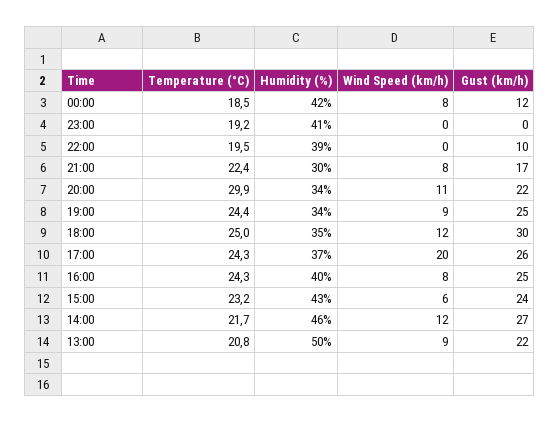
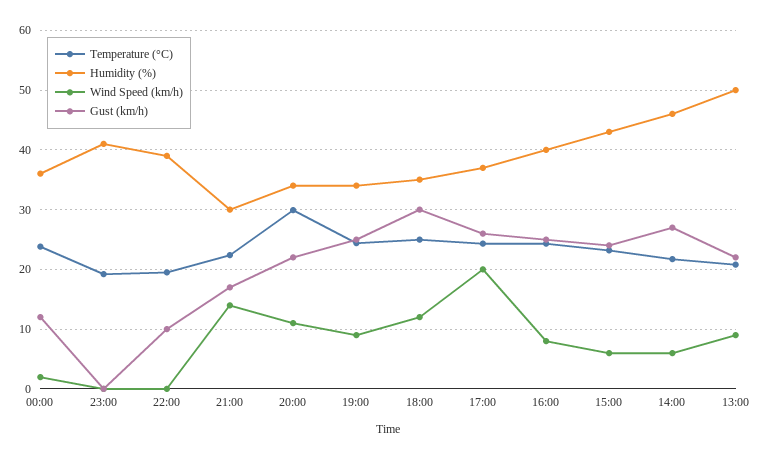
  {
    "Temperature (°C)": {
-     "00:00": 18.5,
+     "00:00": 24,
      "23:00": 19.2,
      "22:00": 19.5,
      "21:00": 22.4,
      "20:00": 29.9,
      "19:00": 24.4,
      "18:00": 25,
      "17:00": 24.3,
      "16:00": 24.3,
      "15:00": 23.2,
      "14:00": 21.7,
      "13:00": 20.8
    },
    "Humidity (%)": {
-     "00:00": 42,
+     "00:00": 36,
      "23:00": 41,
      "22:00": 39,
      "21:00": 30,
      "20:00": 34,
      "19:00": 34,
      "18:00": 35,
      "17:00": 37,
      "16:00": 40,
      "15:00": 43,
      "14:00": 46,
      "13:00": 50
    },
    "Wind Speed (km/h)": {
-     "00:00": 8,
+     "00:00": 2,
      "23:00": 0,
      "22:00": 0,
-     "21:00": 8,
+     "21:00": 14,
      "20:00": 11,
      "19:00": 9,
      "18:00": 12,
      "17:00": 20,
      "16:00": 8,
      "15:00": 6,
-     "14:00": 12,
+     "14:00": 6,
      "13:00": 9
    },
    "Gust (km/h)": {
      "00:00": 12,
      "23:00": 0,
      "22:00": 10,
      "21:00": 17,
      "20:00": 22,
      "19:00": 25,
      "18:00": 30,
      "17:00": 26,
      "16:00": 25,
      "15:00": 24,
      "14:00": 27,
      "13:00": 22
    }
  }

